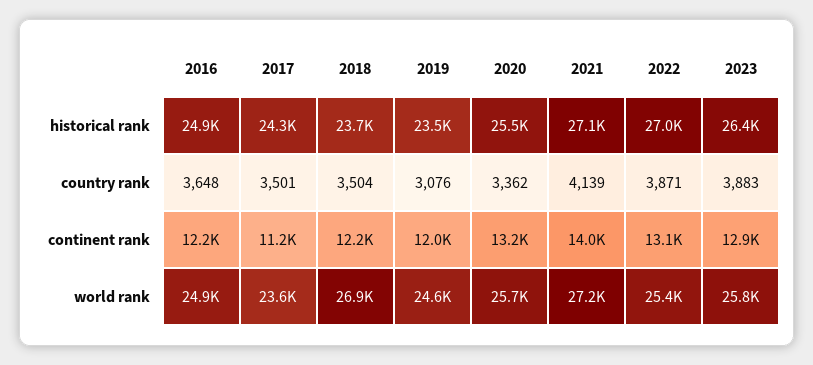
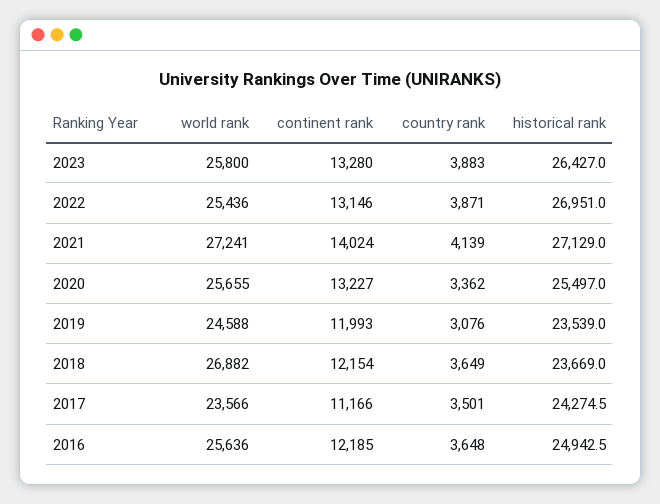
  {
    "2016": {
      "historical rank": 24942.5,
      "country rank": 3648,
      "continent rank": 12185,
-     "world rank": 24900
+     "world rank": 25636
    },
    "2017": {
      "historical rank": 24274.5,
      "country rank": 3501,
      "continent rank": 11166,
      "world rank": 23566
    },
    "2018": {
      "historical rank": 23669,
-     "country rank": 3504,
+     "country rank": 3649,
      "continent rank": 12154,
      "world rank": 26882
    },
    "2019": {
      "historical rank": 23539,
      "country rank": 3076,
      "continent rank": 11993,
      "world rank": 24588
    },
    "2020": {
      "historical rank": 25497,
      "country rank": 3362,
      "continent rank": 13227,
      "world rank": 25655
    },
    "2021": {
      "historical rank": 27129,
      "country rank": 4139,
      "continent rank": 14024,
      "world rank": 27241
    },
    "2022": {
      "historical rank": 26951,
      "country rank": 3871,
      "continent rank": 13146,
      "world rank": 25436
    },
    "2023": {
      "historical rank": 26427,
      "country rank": 3883,
-     "continent rank": 12900,
+     "continent rank": 13280,
      "world rank": 25800
    }
  }

